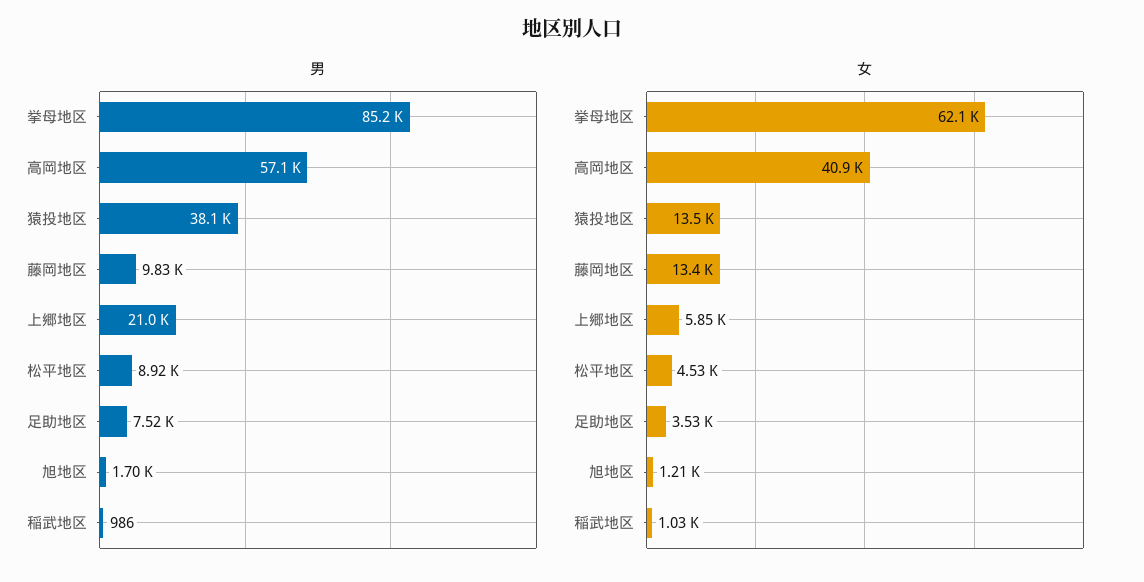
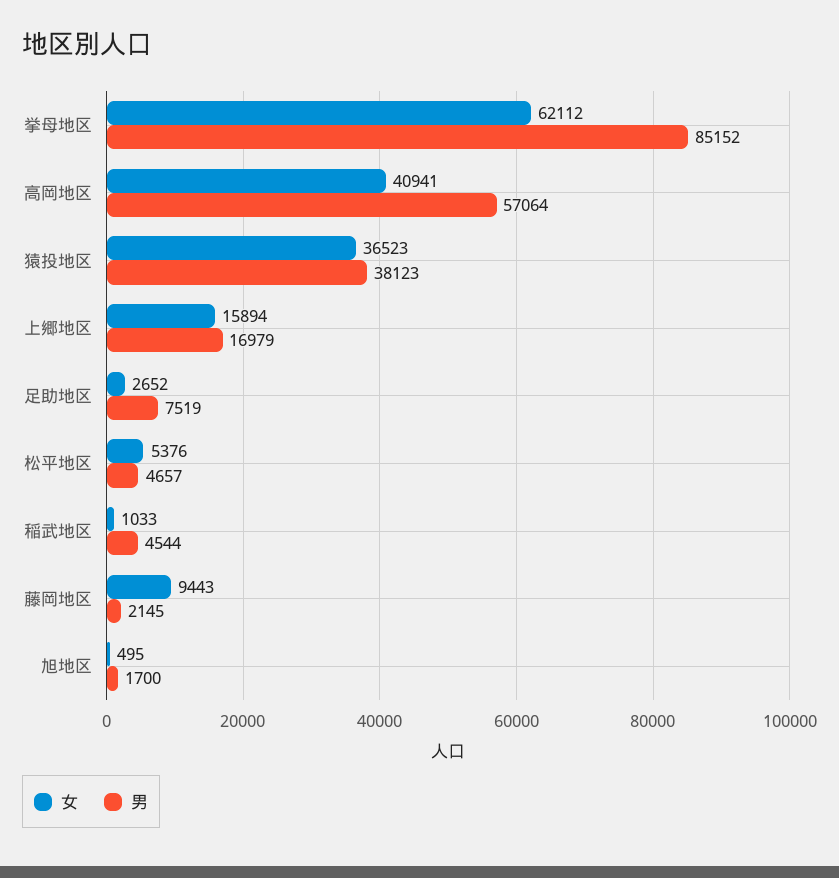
  {
    "男": {
      "挙母地区": 85152,
      "高岡地区": 57064,
      "猿投地区": 38123,
-     "藤岡地区": 9830,
+     "藤岡地区": 2145,
-     "上郷地区": 21000,
+     "上郷地区": 16979,
-     "松平地区": 8920,
+     "松平地区": 4657,
      "足助地区": 7519,
      "旭地区": 1700,
-     "稲武地区": 986
+     "稲武地区": 4544
    },
    "女": {
      "挙母地区": 62112,
      "高岡地区": 40941,
-     "猿投地区": 13500,
+     "猿投地区": 36523,
-     "藤岡地区": 13400,
+     "藤岡地区": 9443,
-     "上郷地区": 5850,
+     "上郷地区": 15894,
-     "松平地区": 4530,
+     "松平地区": 5376,
-     "足助地区": 3530,
+     "足助地区": 2652,
-     "旭地区": 1210,
+     "旭地区": 495,
      "稲武地区": 1033
    }
  }

